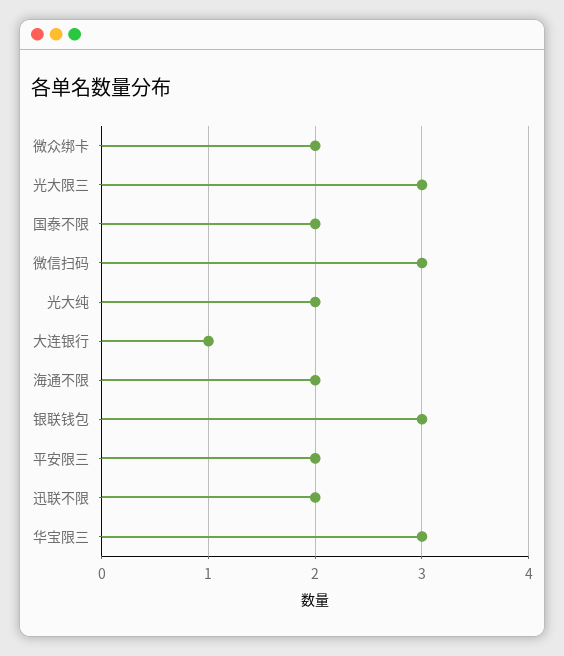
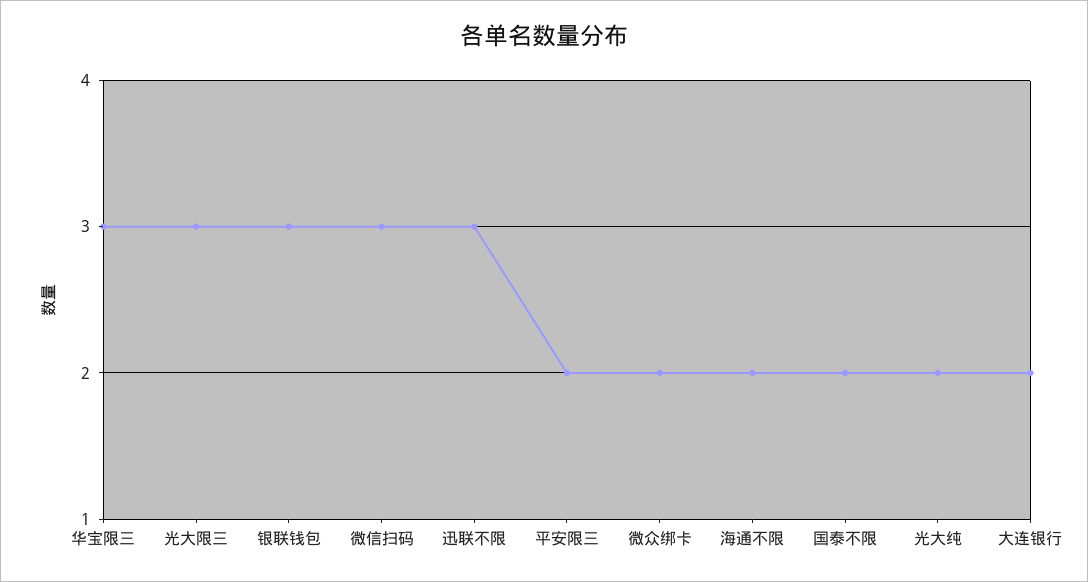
  {
    "微众绑卡": 2,
    "光大限三": 3,
    "国泰不限": 2,
    "微信扫码": 3,
    "光大纯": 2,
-   "大连银行": 1,
+   "大连银行": 2,
    "海通不限": 2,
    "银联钱包": 3,
    "平安限三": 2,
-   "迅联不限": 2,
+   "迅联不限": 3,
    "华宝限三": 3
  }

